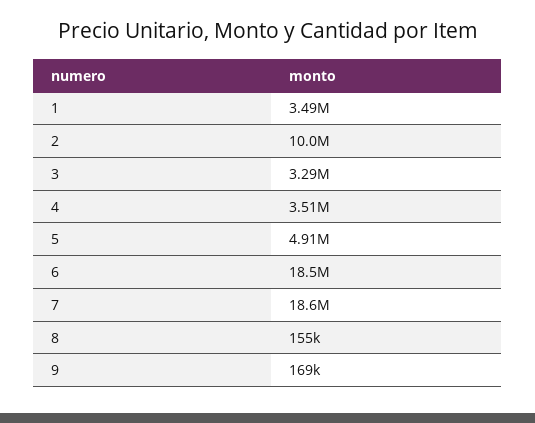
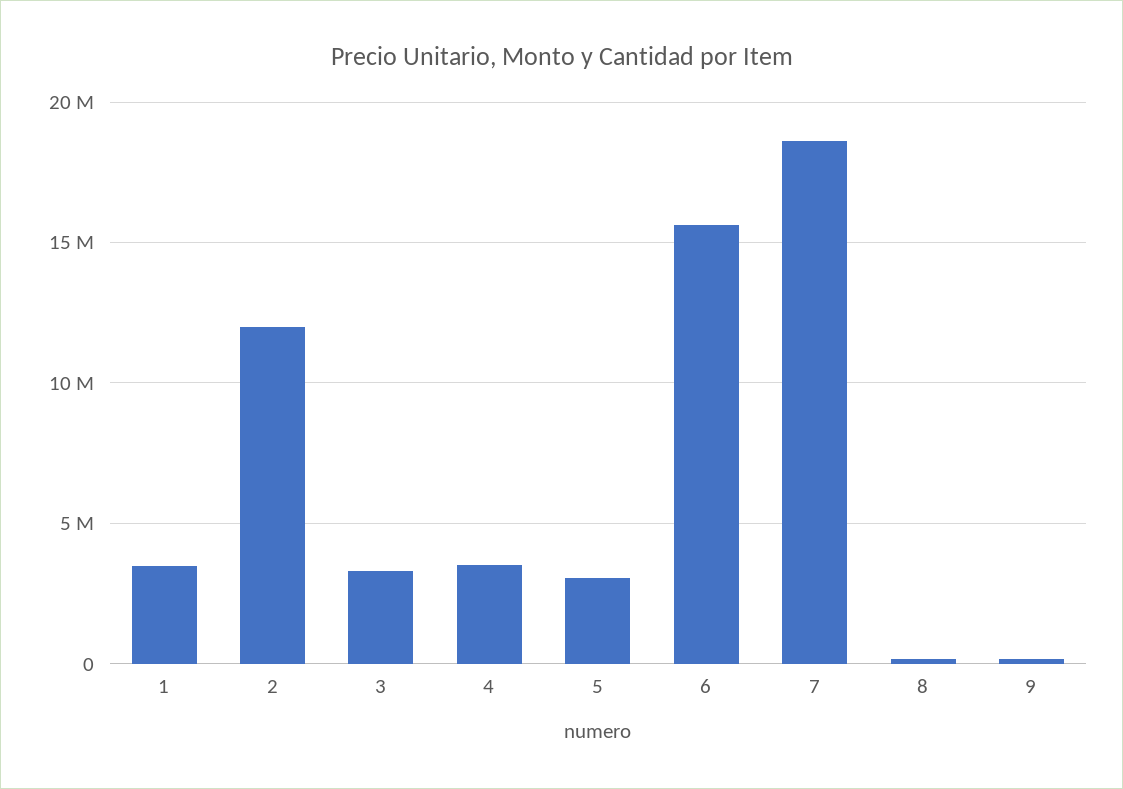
  {
    "1": 3490000,
-   "2": 10000000,
+   "2": 12000000,
    "3": 3290000,
    "4": 3510000,
-   "5": 4910000,
+   "5": 3000000,
-   "6": 18500000,
+   "6": 15500000,
    "7": 18600000,
    "8": 155000,
    "9": 169000
  }

